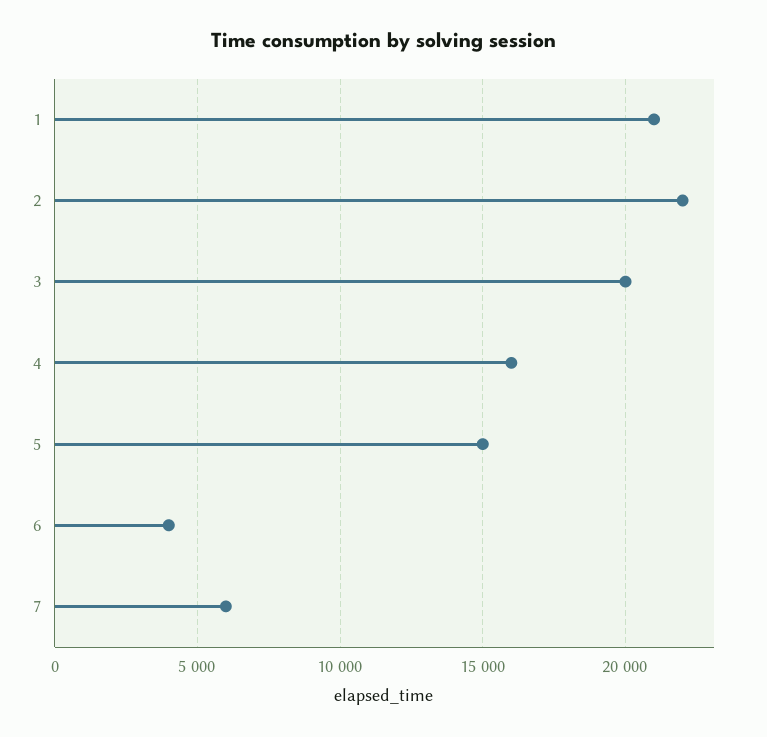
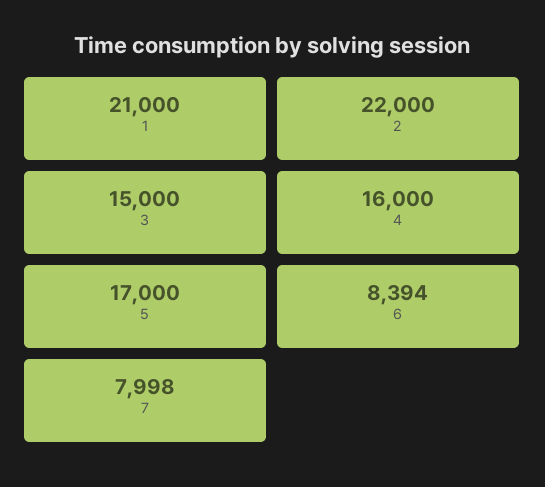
  {
    "1": 21000,
    "2": 22000,
-   "3": 20000,
+   "3": 15000,
    "4": 16000,
-   "5": 15000,
+   "5": 17000,
-   "6": 4000,
+   "6": 8394,
-   "7": 6000
+   "7": 7998
  }

